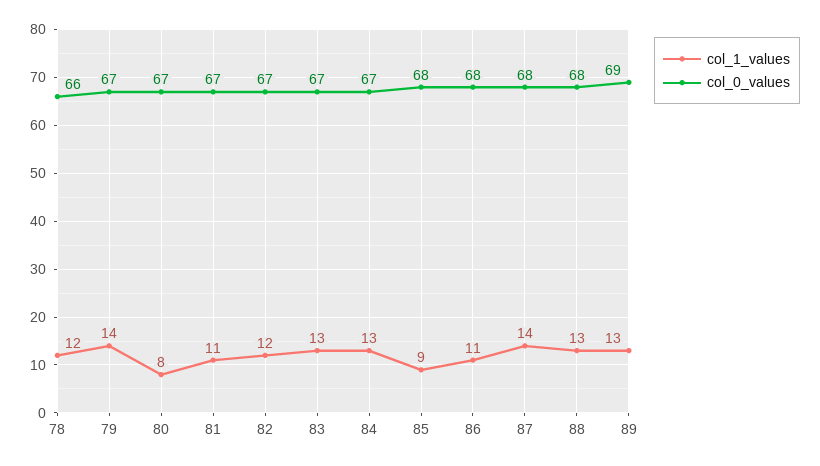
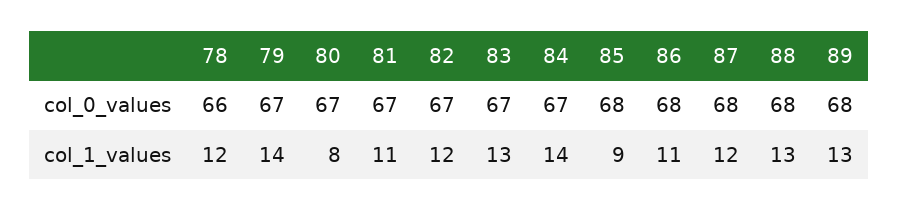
  {
    "col_1_values": {
      "78": 12,
      "79": 14,
      "80": 8,
      "81": 11,
      "82": 12,
      "83": 13,
-     "84": 13,
+     "84": 14,
      "85": 9,
      "86": 11,
-     "87": 14,
+     "87": 12,
      "88": 13,
      "89": 13
    },
    "col_0_values": {
      "78": 66,
      "79": 67,
      "80": 67,
      "81": 67,
      "82": 67,
      "83": 67,
      "84": 67,
      "85": 68,
      "86": 68,
      "87": 68,
      "88": 68,
-     "89": 69
+     "89": 68
    }
  }

